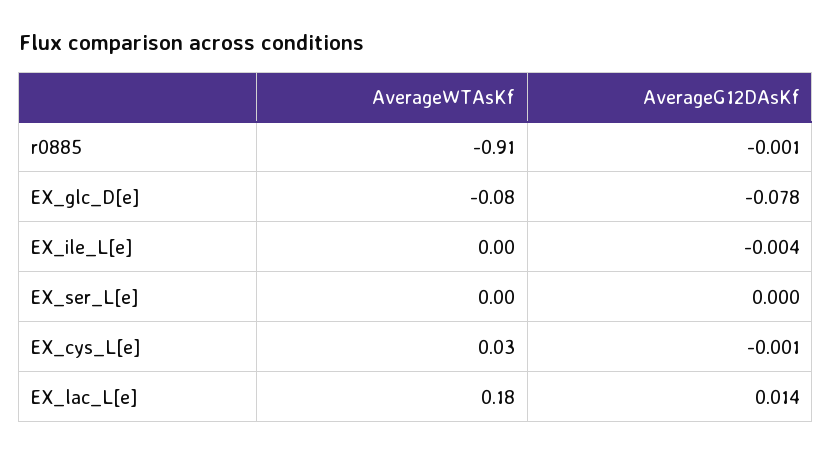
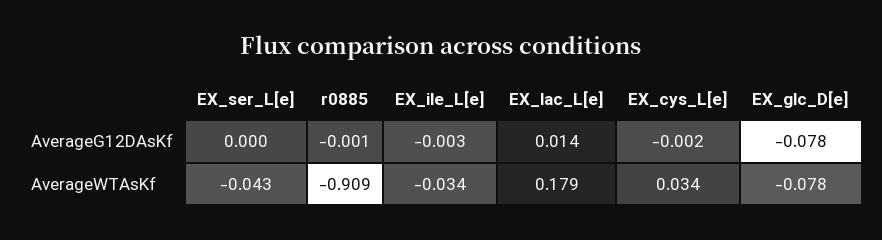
  {
    "AverageWTAsKf": {
      "r0885": -0.909,
      "EX_glc_D[e]": -0.078,
-     "EX_ile_L[e]": 0,
+     "EX_ile_L[e]": -0.034,
-     "EX_ser_L[e]": 0,
+     "EX_ser_L[e]": -0.043,
      "EX_cys_L[e]": 0.034,
      "EX_lac_L[e]": 0.179
    },
    "AverageG12DAsKf": {
      "r0885": -0.001,
      "EX_glc_D[e]": -0.078,
-     "EX_ile_L[e]": -0.004,
+     "EX_ile_L[e]": -0.003,
      "EX_ser_L[e]": 0,
-     "EX_cys_L[e]": -0.001,
+     "EX_cys_L[e]": -0.002,
      "EX_lac_L[e]": 0.014
    }
  }

